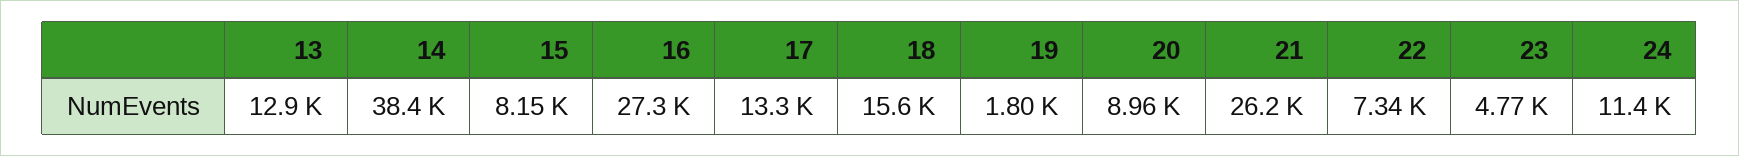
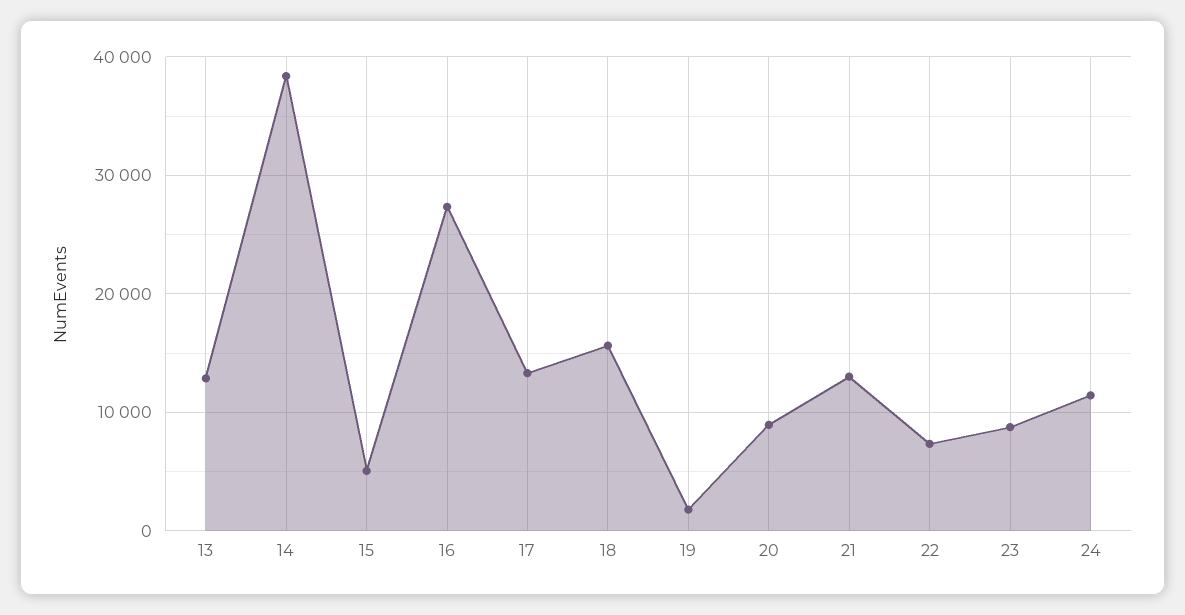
  {
    "13": 12900,
    "14": 38400,
-   "15": 8150,
+   "15": 5000,
    "16": 27300,
    "17": 13300,
    "18": 15600,
    "19": 1800,
    "20": 8960,
-   "21": 26200,
+   "21": 13000,
    "22": 7340,
-   "23": 4770,
+   "23": 9000,
    "24": 11400
  }

